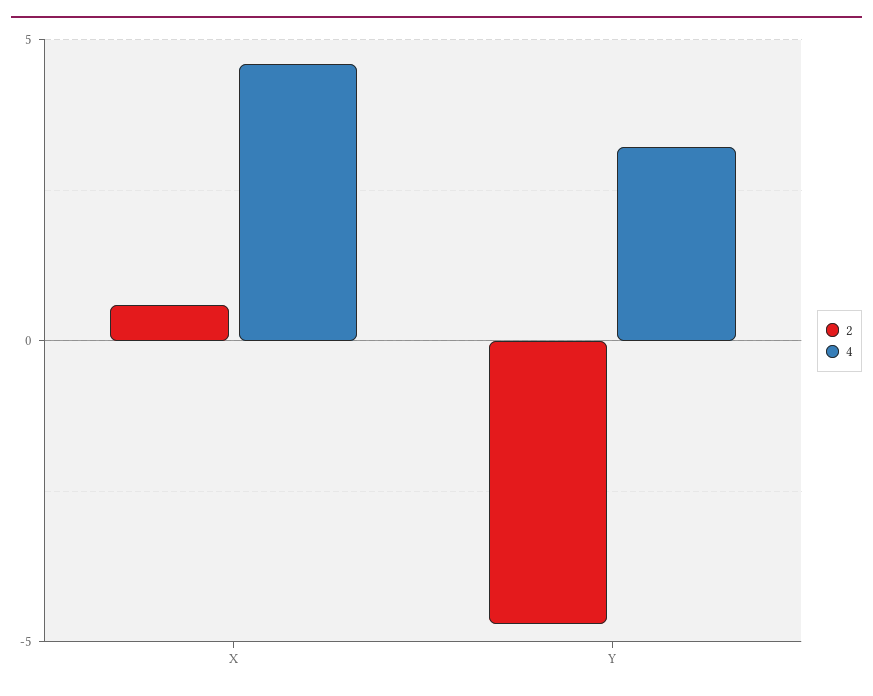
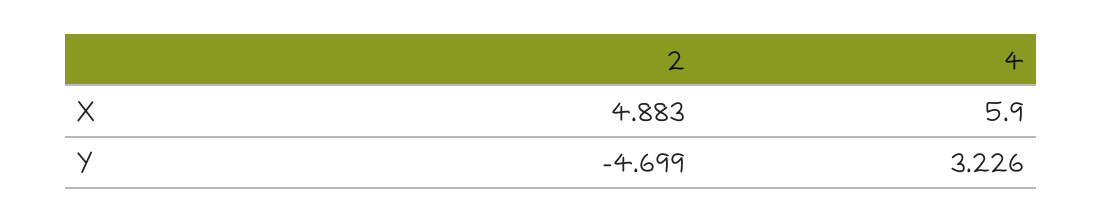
  {
    "2": {
-     "X": 0.5,
+     "X": 4.883,
      "Y": -4.699
    },
    "4": {
-     "X": 4.5,
+     "X": 5.9,
      "Y": 3.226
    }
  }

